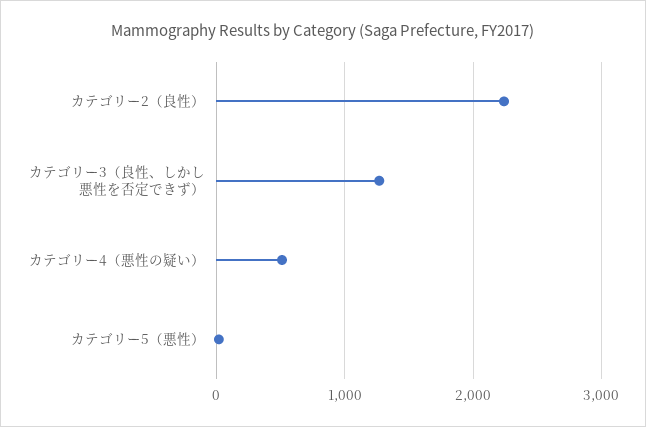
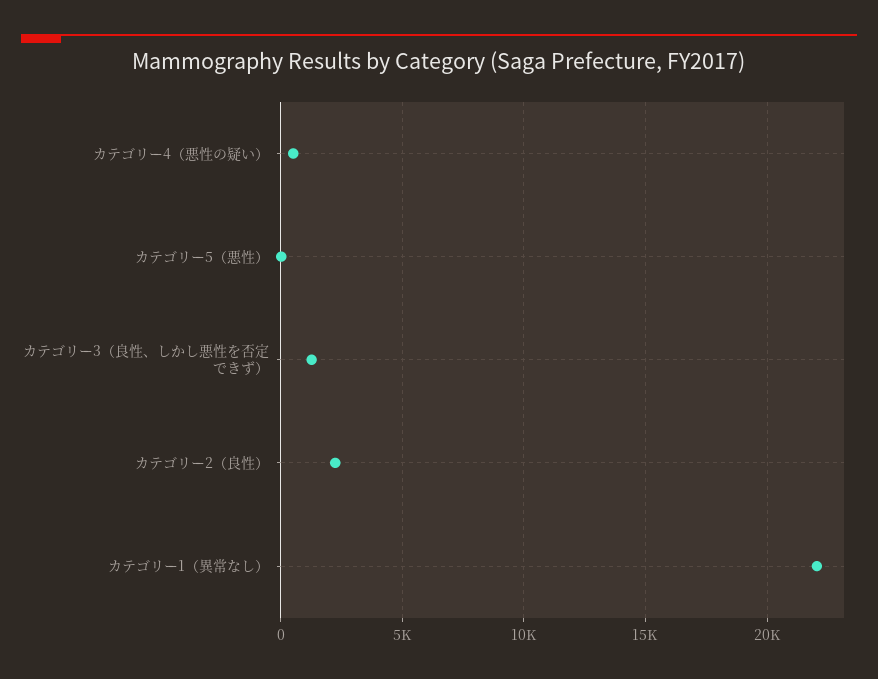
  {
    "カテゴリー2（良性）": 2200,
    "カテゴリー3（良性、しかし悪性を否定できず）": 1300,
    "カテゴリー4（悪性の疑い）": 500,
-   "カテゴリー5（悪性）": 0
+   "カテゴリー5（悪性）": 0,
+   "カテゴリー1（異常なし）": 22000
  }

